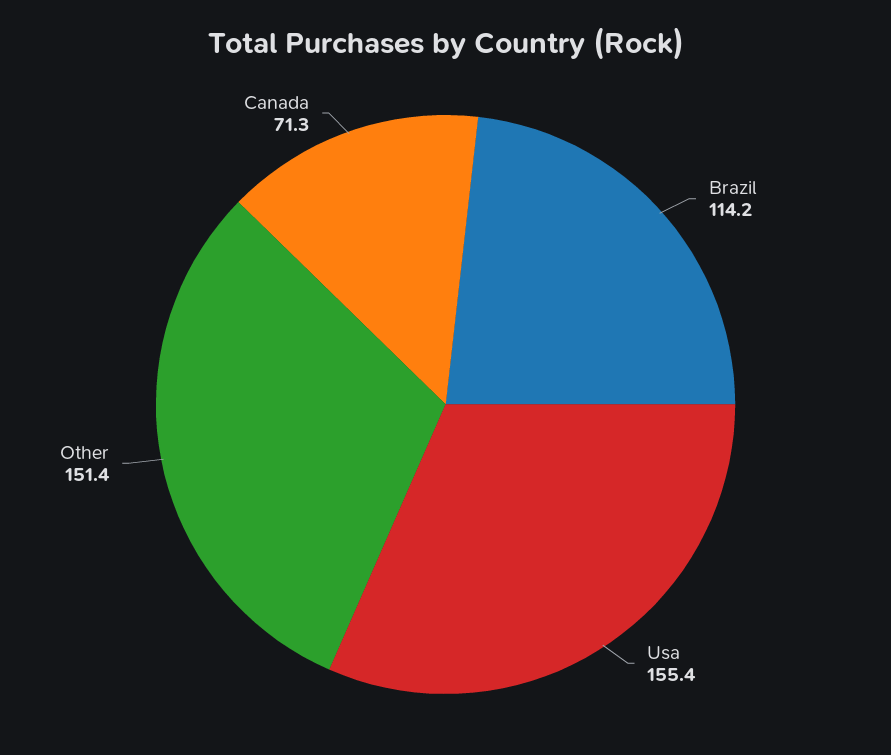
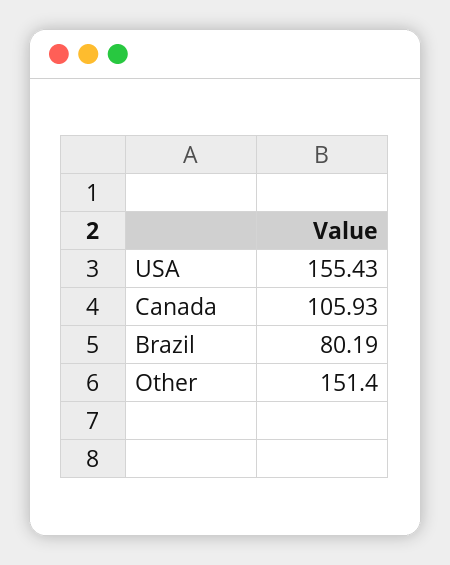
  {
-   "Brazil": 114.2,
+   "Brazil": 80.19,
    "Usa": 155.43,
    "Other": 151.4,
-   "Canada": 71.3
+   "Canada": 105.93
  }

